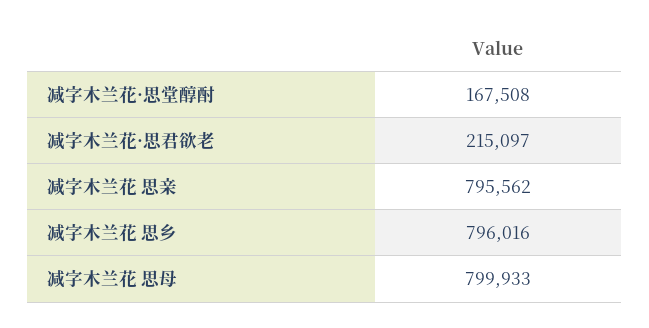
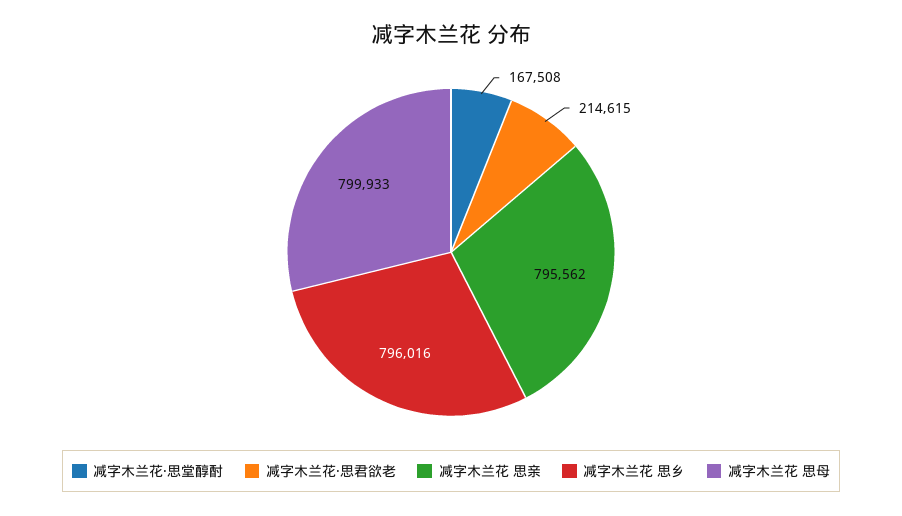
  {
    "减字木兰花·思堂醇酎": 167508,
-   "减字木兰花·思君欲老": 215097,
+   "减字木兰花·思君欲老": 214615,
    "减字木兰花 思亲": 795562,
    "减字木兰花 思乡": 796016,
    "减字木兰花 思母": 799933
  }

